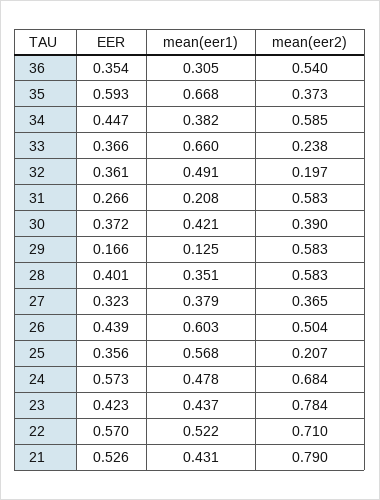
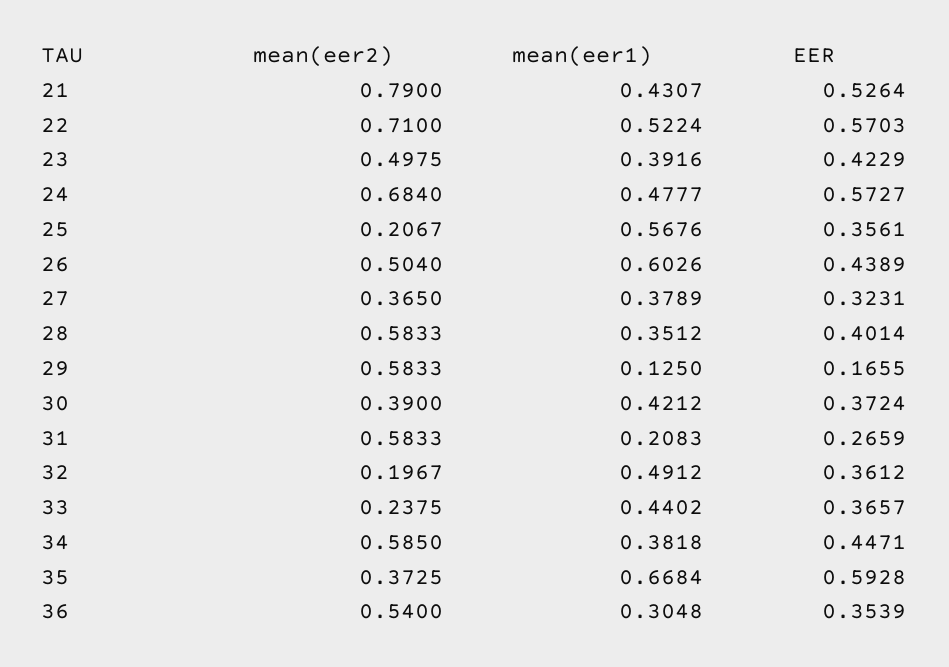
  {
    "EER": {
      "36": 0.3539,
      "35": 0.5928,
      "34": 0.4471,
      "33": 0.3657,
      "32": 0.3612,
      "31": 0.2659,
      "30": 0.3724,
      "29": 0.1655,
      "28": 0.4014,
      "27": 0.3231,
      "26": 0.4389,
      "25": 0.3561,
      "24": 0.5727,
      "23": 0.4229,
      "22": 0.5703,
      "21": 0.5264
    },
    "mean(eer1)": {
      "36": 0.3048,
      "35": 0.6684,
      "34": 0.3818,
-     "33": 0.66,
+     "33": 0.4402,
      "32": 0.4912,
      "31": 0.2083,
      "30": 0.4212,
      "29": 0.125,
      "28": 0.3512,
      "27": 0.3789,
      "26": 0.6026,
      "25": 0.5676,
      "24": 0.4777,
-     "23": 0.437,
+     "23": 0.3916,
      "22": 0.5224,
      "21": 0.4307
    },
    "mean(eer2)": {
      "36": 0.54,
      "35": 0.3725,
      "34": 0.585,
      "33": 0.2375,
      "32": 0.1967,
      "31": 0.5833,
      "30": 0.39,
      "29": 0.5833,
      "28": 0.5833,
      "27": 0.365,
      "26": 0.504,
      "25": 0.2067,
      "24": 0.684,
-     "23": 0.784,
+     "23": 0.4975,
      "22": 0.71,
      "21": 0.79
    }
  }

